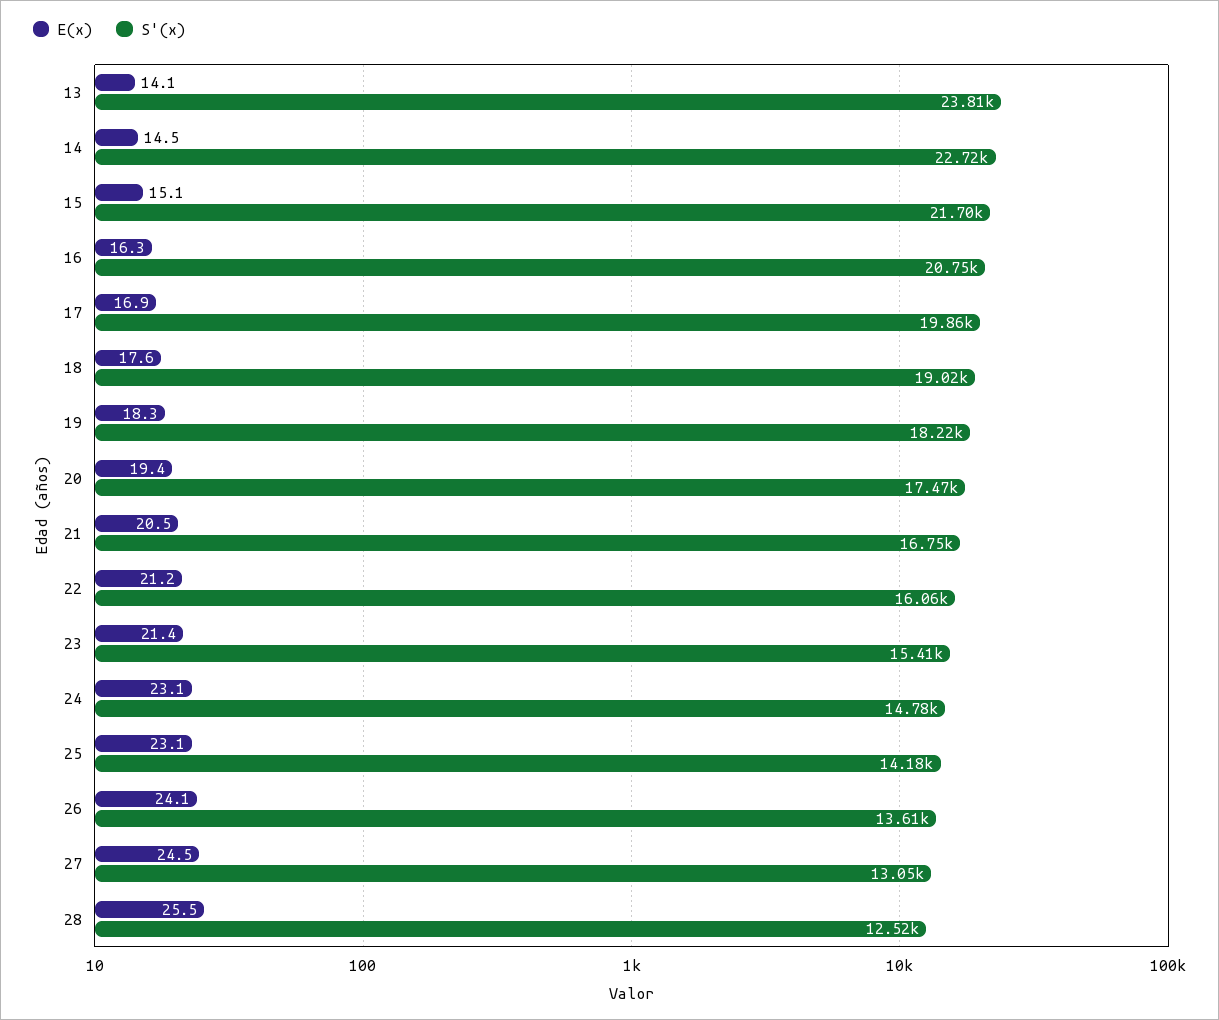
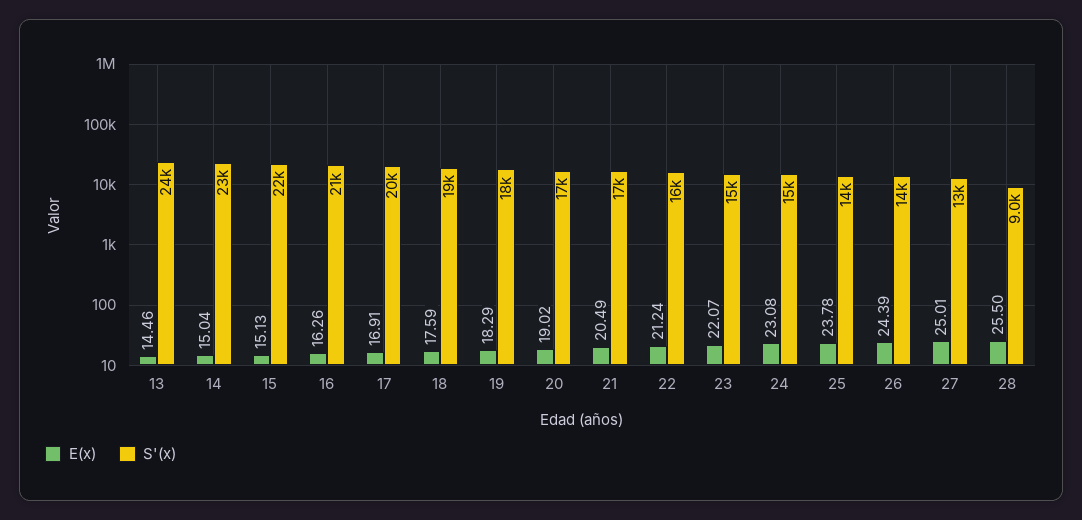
  {
    "E(x)": {
-     "13": 14.1,
+     "13": 14.46,
-     "14": 14.5,
+     "14": 15.04,
      "15": 15.13,
      "16": 16.26,
      "17": 16.91,
      "18": 17.59,
      "19": 18.29,
-     "20": 19.4,
+     "20": 19.02,
      "21": 20.49,
      "22": 21.24,
-     "23": 21.4,
+     "23": 22.07,
      "24": 23.08,
-     "25": 23.1,
+     "25": 23.78,
-     "26": 24.1,
+     "26": 24.39,
-     "27": 24.5,
+     "27": 25.01,
      "28": 25.5
    },
    "S'(x)": {
      "13": 23810,
      "14": 22720,
      "15": 21700,
      "16": 20750,
      "17": 19860,
      "18": 19020,
      "19": 18220,
      "20": 17470,
      "21": 16750,
      "22": 16060,
      "23": 15410,
      "24": 14780,
      "25": 14180,
      "26": 13610,
      "27": 13050,
-     "28": 12520
+     "28": 9000
    }
  }

